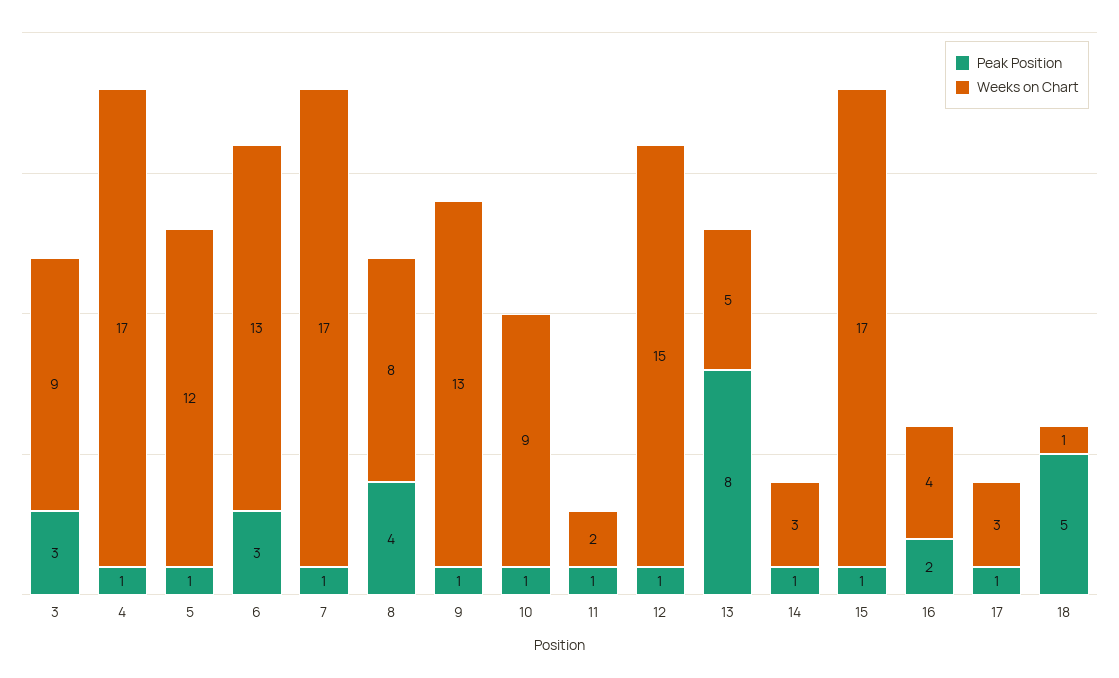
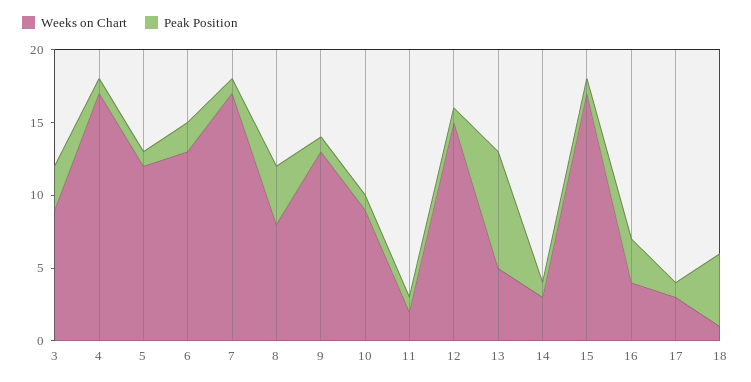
  {
    "Peak Position": {
      "3": 3,
      "4": 1,
      "5": 1,
-     "6": 3,
+     "6": 2,
      "7": 1,
      "8": 4,
      "9": 1,
      "10": 1,
      "11": 1,
      "12": 1,
      "13": 8,
      "14": 1,
      "15": 1,
-     "16": 2,
+     "16": 3,
      "17": 1,
      "18": 5
    },
    "Weeks on Chart": {
      "3": 9,
      "4": 17,
      "5": 12,
      "6": 13,
      "7": 17,
      "8": 8,
      "9": 13,
      "10": 9,
      "11": 2,
      "12": 15,
      "13": 5,
      "14": 3,
      "15": 17,
      "16": 4,
      "17": 3,
      "18": 1
    }
  }

